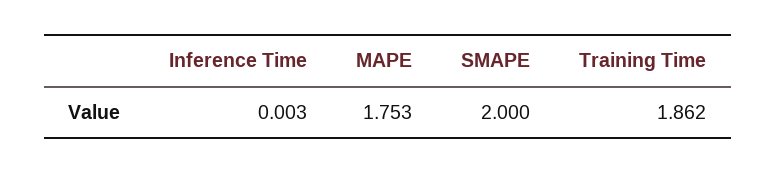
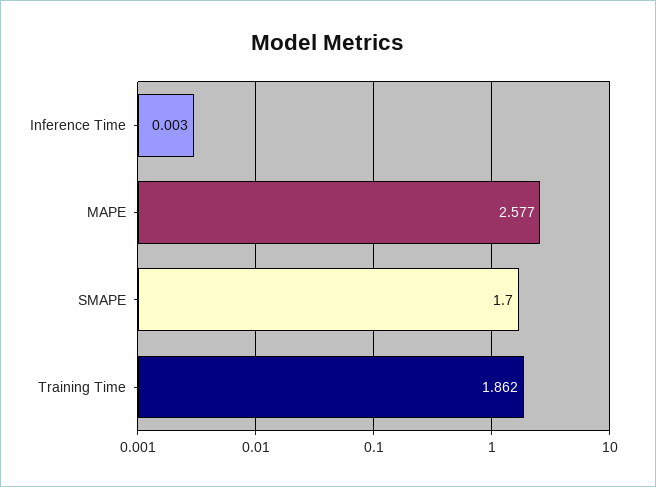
  {
    "Inference Time": 0.003,
-   "MAPE": 1.753,
+   "MAPE": 2.577,
-   "SMAPE": 2,
+   "SMAPE": 1.7,
    "Training Time": 1.862
  }

